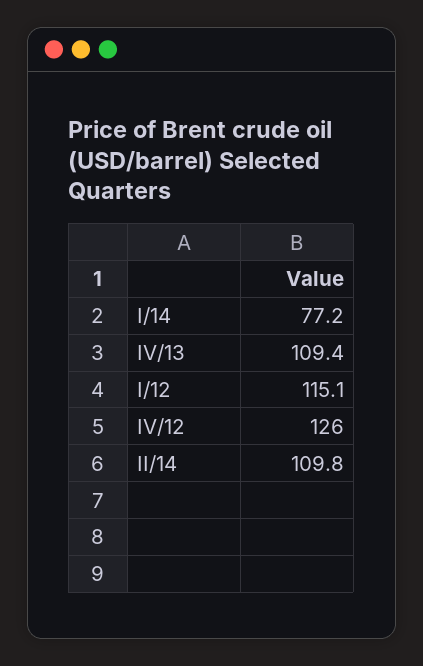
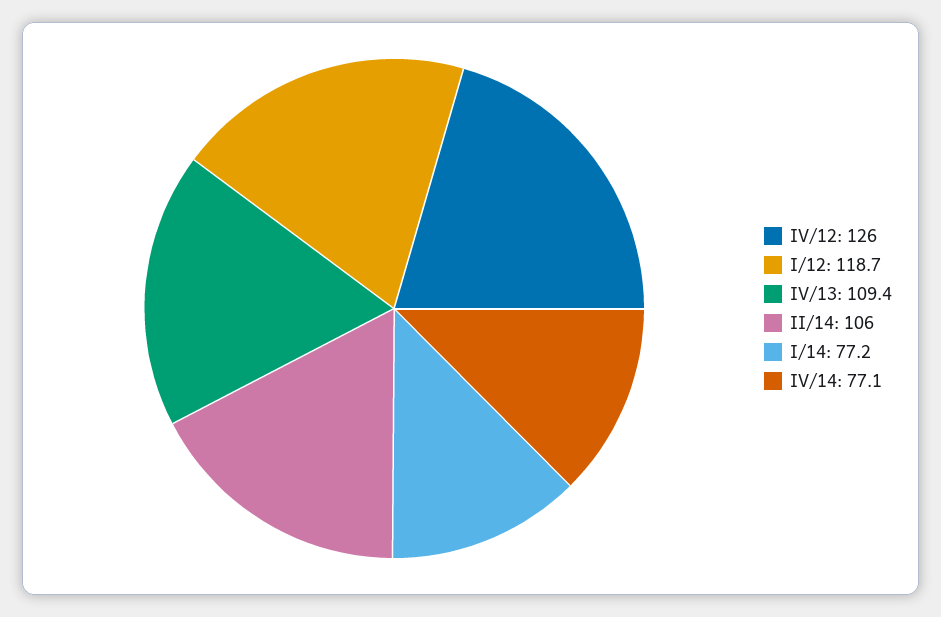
  {
    "I/14": 77.2,
    "IV/13": 109.4,
-   "I/12": 115.1,
+   "I/12": 118.7,
    "IV/12": 126,
-   "II/14": 109.8
+   "II/14": 106,
+   "IV/14": 77.1
  }

